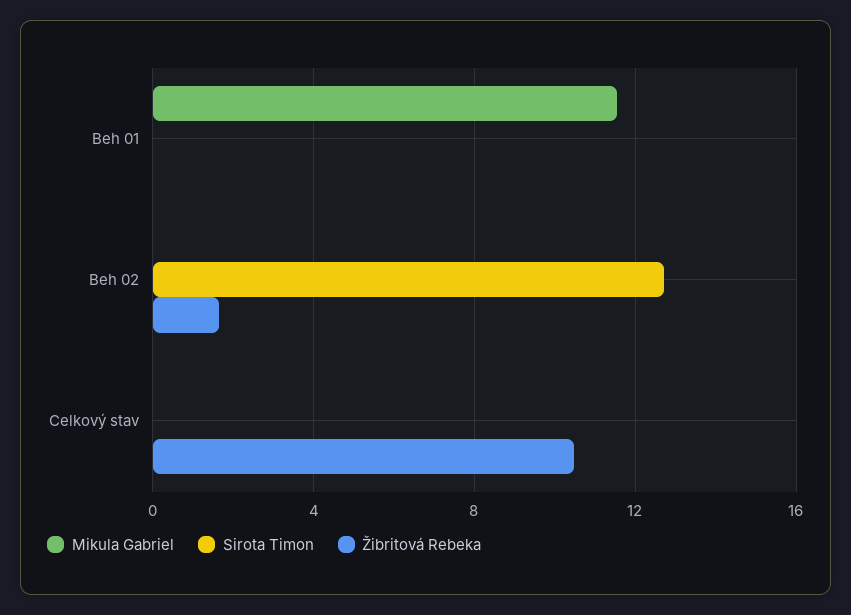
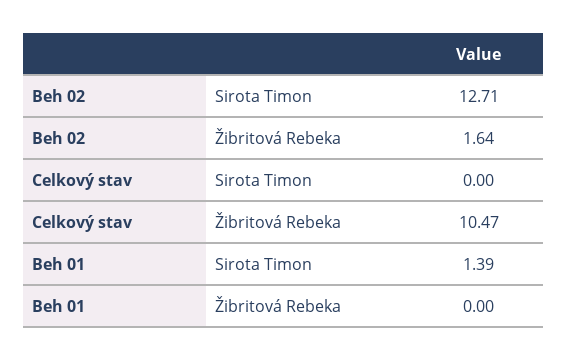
  {
-   "Mikula Gabriel": {
-     "Beh 01": 11.5,
-     "Beh 02": 0,
-     "Celkový stav": 0
-   },
    "Sirota Timon": {
-     "Beh 01": 0,
+     "Beh 01": 1.39,
      "Beh 02": 12.71,
      "Celkový stav": 0
    },
    "Žibritová Rebeka": {
      "Beh 01": 0,
      "Beh 02": 1.64,
      "Celkový stav": 10.47
    }
  }

